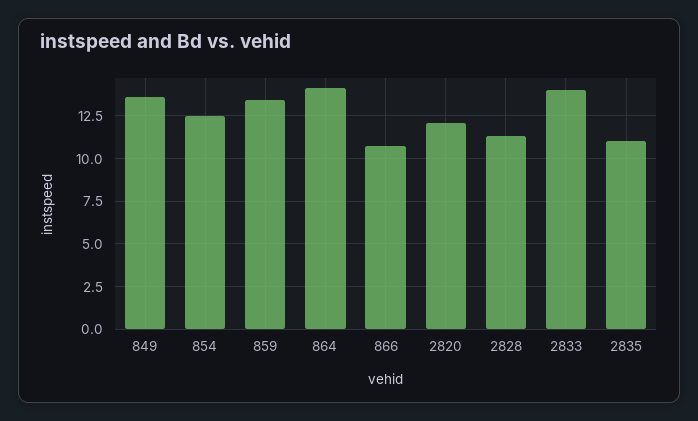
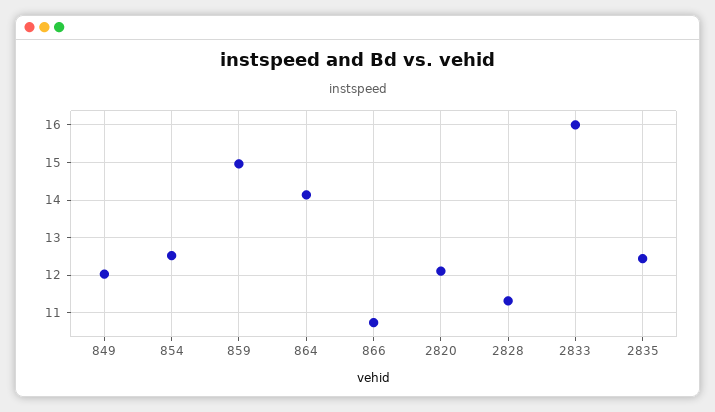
  {
-   "849": 13.5,
+   "849": 12,
    "854": 12.6,
-   "859": 13.5,
+   "859": 15,
    "864": 14.2,
    "866": 10.8,
    "2820": 12.2,
    "2828": 11.4,
-   "2833": 14,
+   "2833": 16,
-   "2835": 11
+   "2835": 12.4
  }

